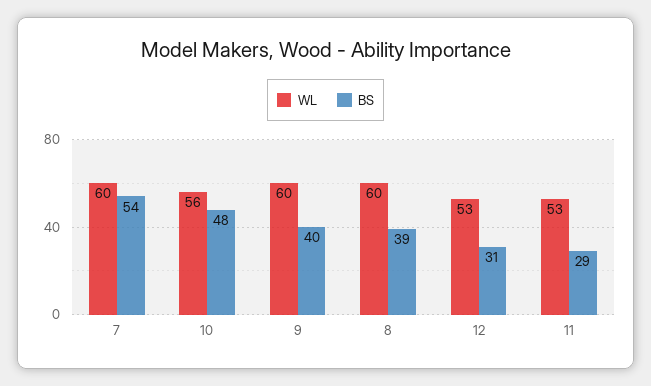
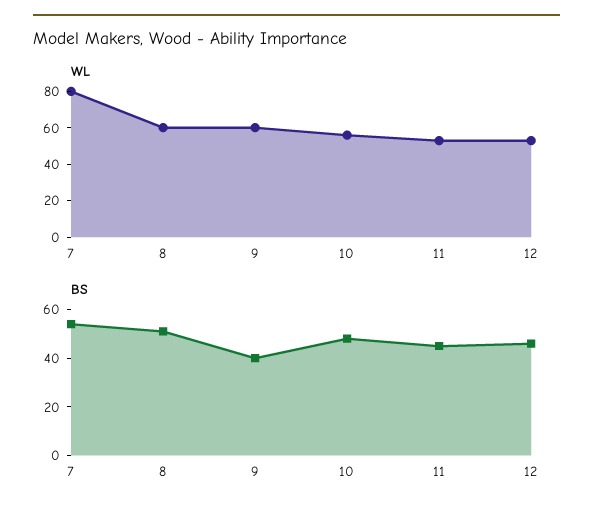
  {
    "WL": {
-     "7": 60,
+     "7": 80,
      "10": 56,
      "9": 60,
      "8": 60,
      "12": 53,
      "11": 53
    },
    "BS": {
      "7": 54,
      "10": 48,
      "9": 40,
-     "8": 39,
+     "8": 50,
-     "12": 31,
+     "12": 45,
-     "11": 29
+     "11": 45
    }
  }

